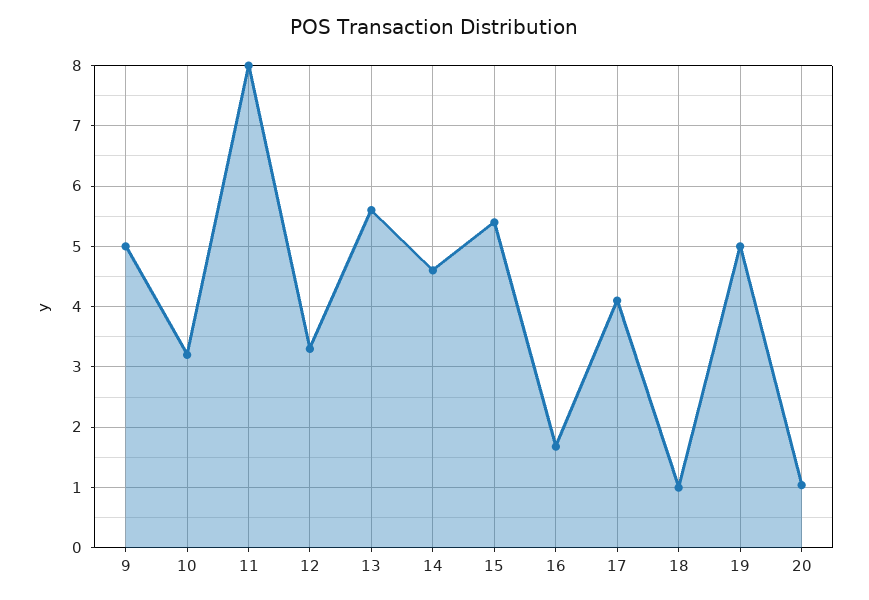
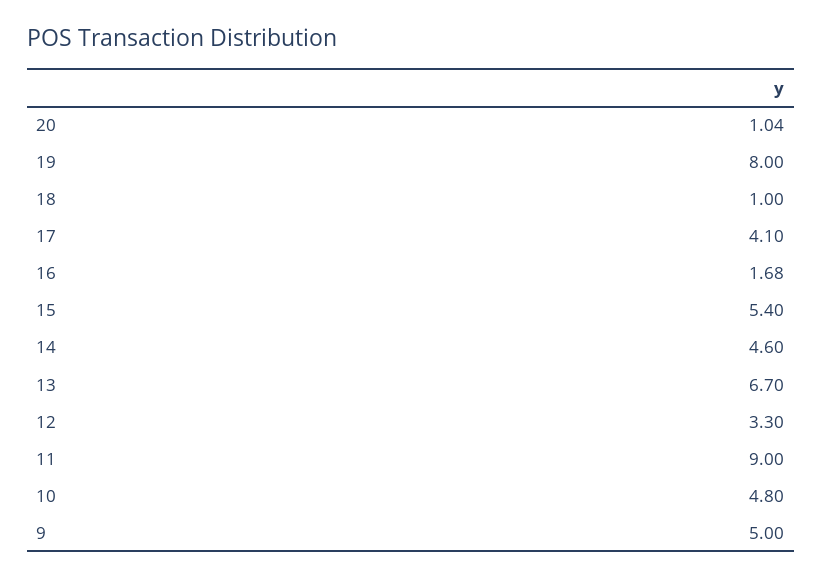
  {
    "9": 5,
-   "10": 3.2,
+   "10": 4.8,
-   "11": 8,
+   "11": 9,
    "12": 3.3,
-   "13": 5.6,
+   "13": 6.7,
    "14": 4.6,
    "15": 5.4,
    "16": 1.68,
    "17": 4.1,
    "18": 1,
-   "19": 5,
+   "19": 8,
    "20": 1.04
  }

